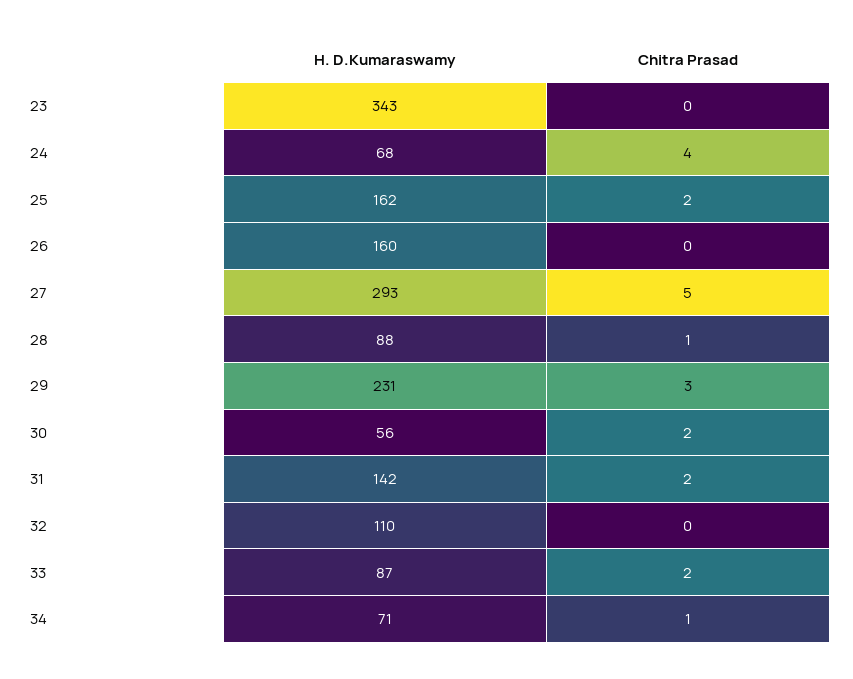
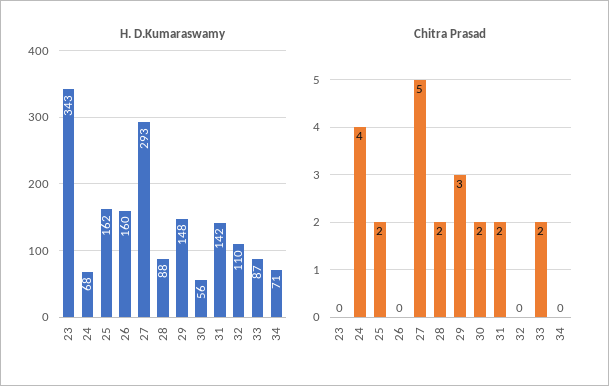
  {
    "H. D.Kumaraswamy": {
      "23": 343,
      "24": 68,
      "25": 162,
      "26": 160,
      "27": 293,
      "28": 88,
-     "29": 231,
+     "29": 148,
      "30": 56,
      "31": 142,
      "32": 110,
      "33": 87,
      "34": 71
    },
    "Chitra Prasad": {
      "23": 0,
      "24": 4,
      "25": 2,
      "26": 0,
      "27": 5,
-     "28": 1,
+     "28": 2,
      "29": 3,
      "30": 2,
      "31": 2,
      "32": 0,
      "33": 2,
-     "34": 1
+     "34": 0
    }
  }

